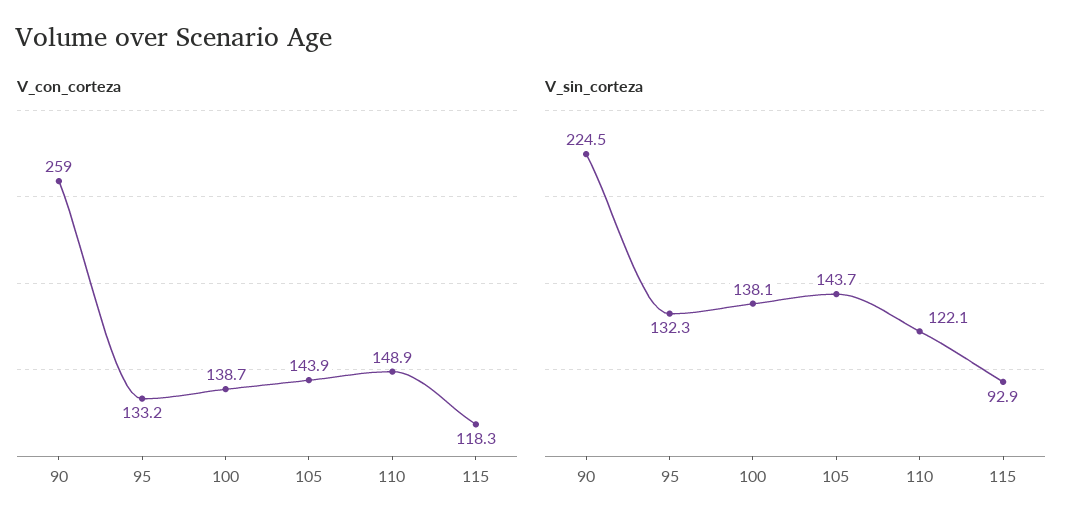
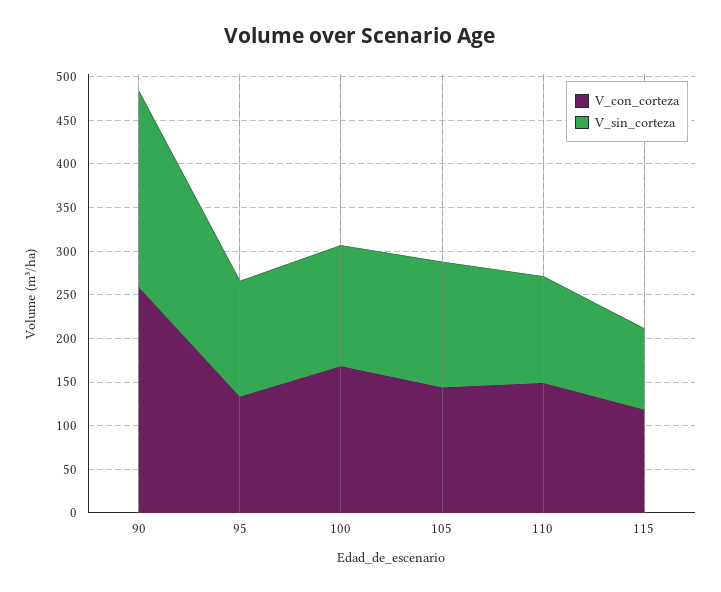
  {
    "V_con_corteza": {
      "90": 259,
      "95": 133.2,
-     "100": 138.7,
+     "100": 170,
      "105": 143.9,
      "110": 148.9,
      "115": 118.3
    },
    "V_sin_corteza": {
      "90": 224.5,
      "95": 132.3,
      "100": 138.1,
      "105": 143.7,
      "110": 122.1,
      "115": 92.9
    }
  }

